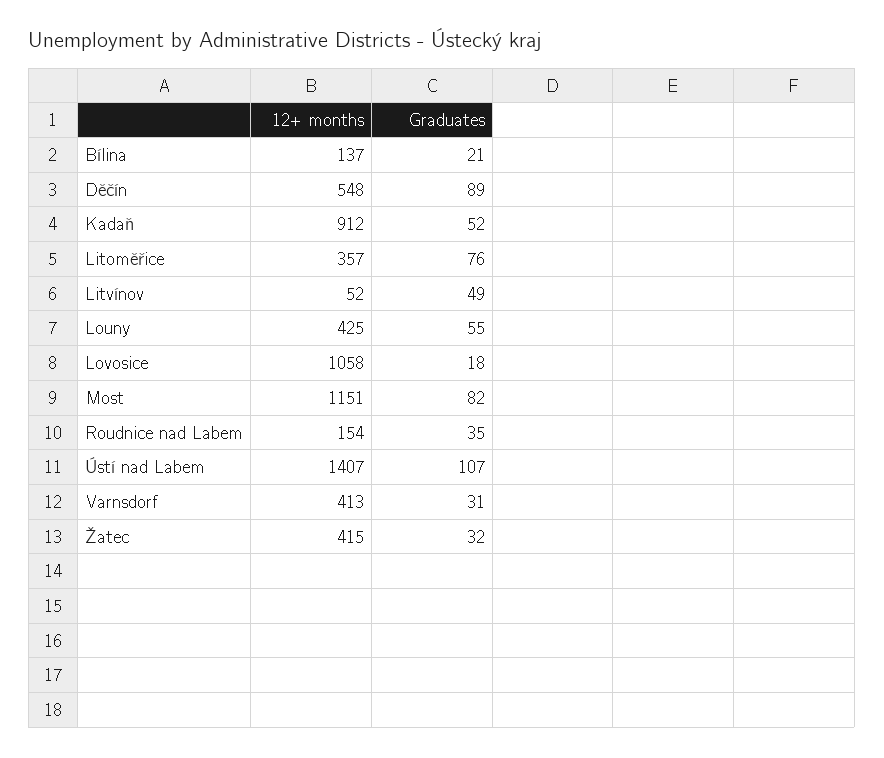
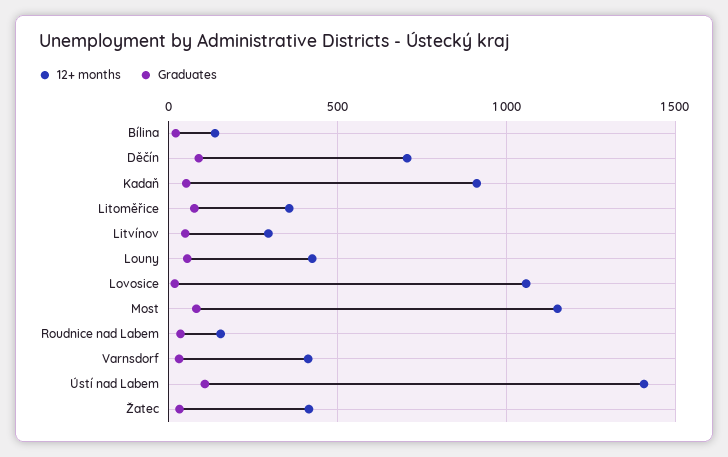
  {
    "12+ months": {
      "Bílina": 137,
-     "Děčín": 548,
+     "Děčín": 700,
      "Kadaň": 912,
      "Litoměřice": 357,
-     "Litvínov": 52,
+     "Litvínov": 300,
      "Louny": 425,
      "Lovosice": 1058,
      "Most": 1151,
      "Roudnice nad Labem": 154,
      "Ústí nad Labem": 1407,
      "Varnsdorf": 413,
      "Žatec": 415
    },
    "Graduates": {
      "Bílina": 21,
      "Děčín": 89,
      "Kadaň": 52,
      "Litoměřice": 76,
      "Litvínov": 49,
      "Louny": 55,
      "Lovosice": 18,
      "Most": 82,
      "Roudnice nad Labem": 35,
      "Ústí nad Labem": 107,
      "Varnsdorf": 31,
      "Žatec": 32
    }
  }

